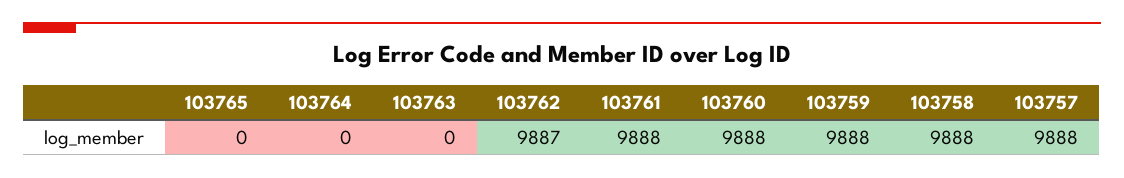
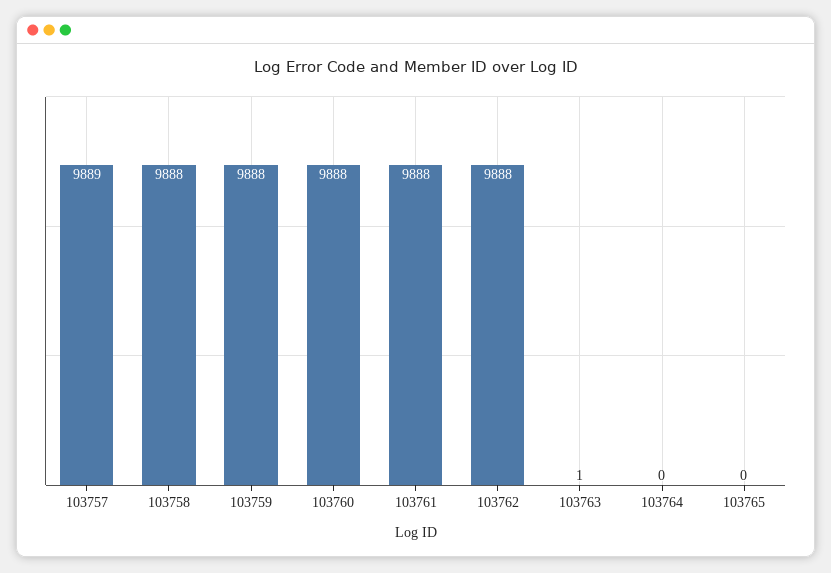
  {
    "103765": 0,
    "103764": 0,
-   "103763": 0,
+   "103763": 1,
-   "103762": 9887,
+   "103762": 9888,
    "103761": 9888,
    "103760": 9888,
    "103759": 9888,
    "103758": 9888,
-   "103757": 9888
+   "103757": 9889
  }

